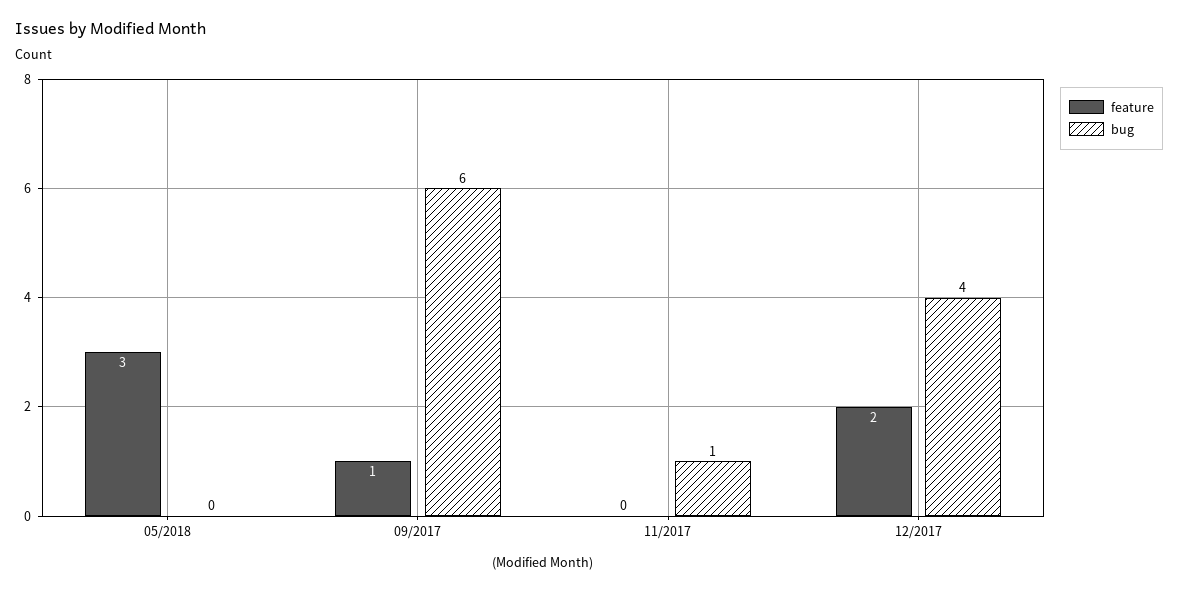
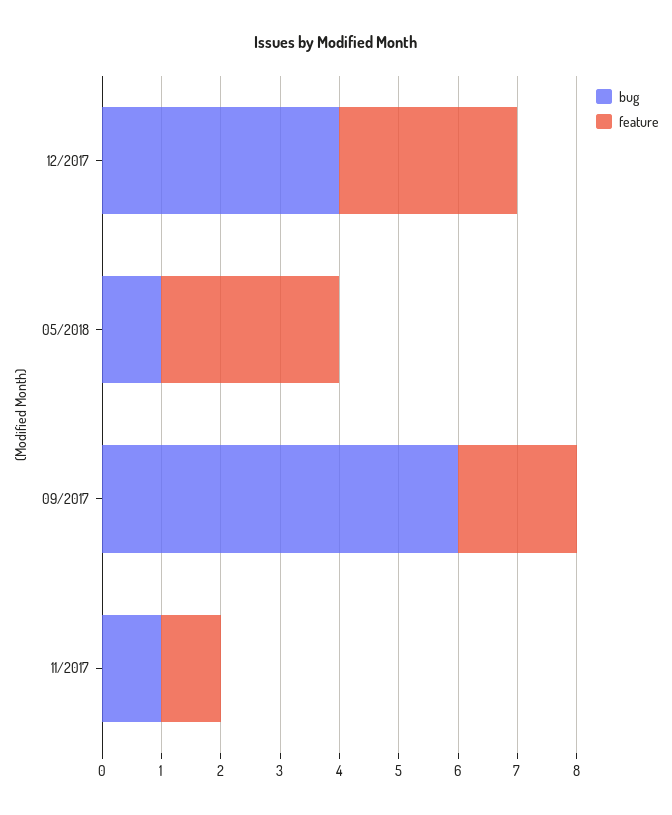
  {
    "feature": {
      "05/2018": 3,
-     "09/2017": 1,
+     "09/2017": 2,
-     "11/2017": 0,
+     "11/2017": 1,
-     "12/2017": 2
+     "12/2017": 3
    },
    "bug": {
-     "05/2018": 0,
+     "05/2018": 1,
      "09/2017": 6,
      "11/2017": 1,
      "12/2017": 4
    }
  }

